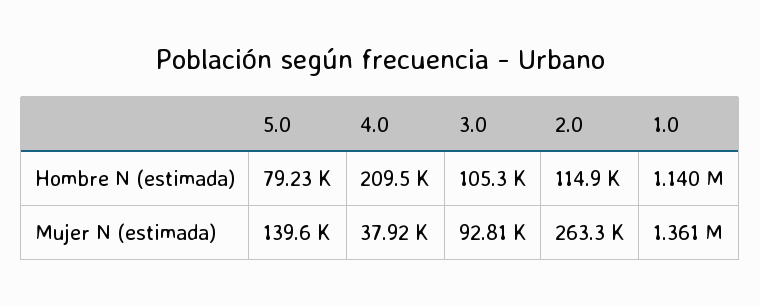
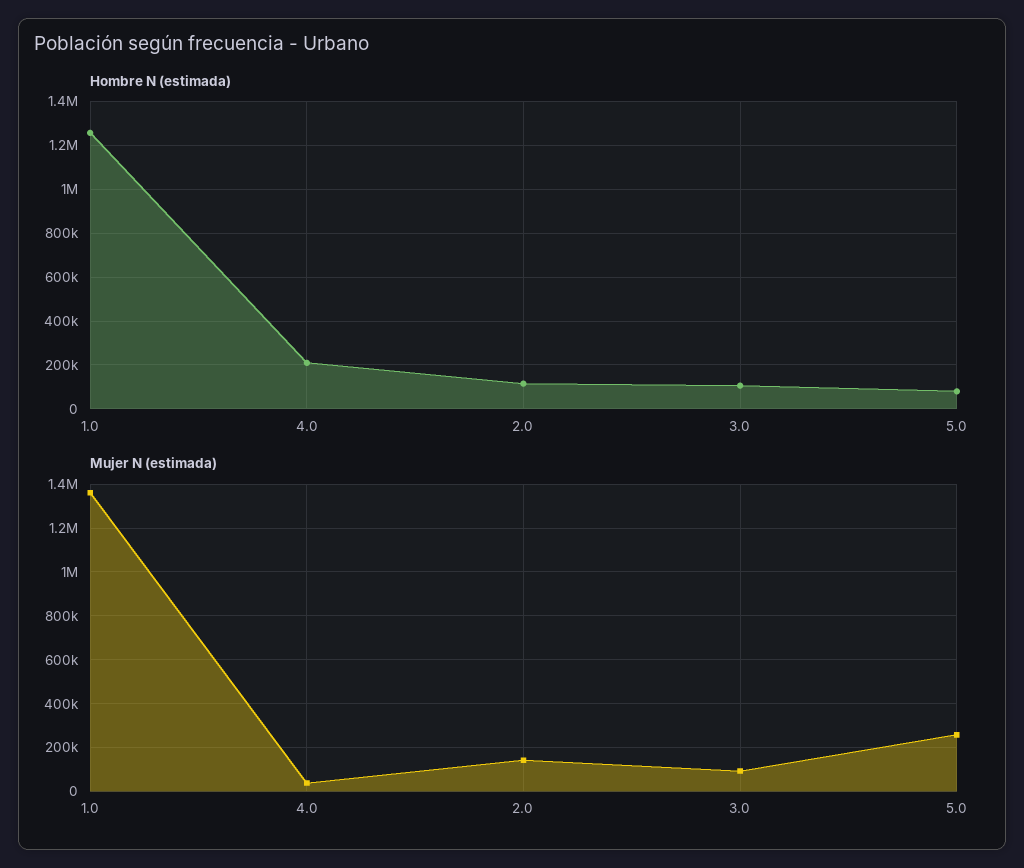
  {
    "Hombre N (estimada)": {
      "5.0": 79230,
      "4.0": 209500,
      "3.0": 105300,
      "2.0": 114900,
-     "1.0": 1140000
+     "1.0": 1250000
    },
    "Mujer N (estimada)": {
-     "5.0": 139600,
+     "5.0": 250000,
      "4.0": 37920,
      "3.0": 92810,
-     "2.0": 263300,
+     "2.0": 150000,
      "1.0": 1361000
    }
  }

